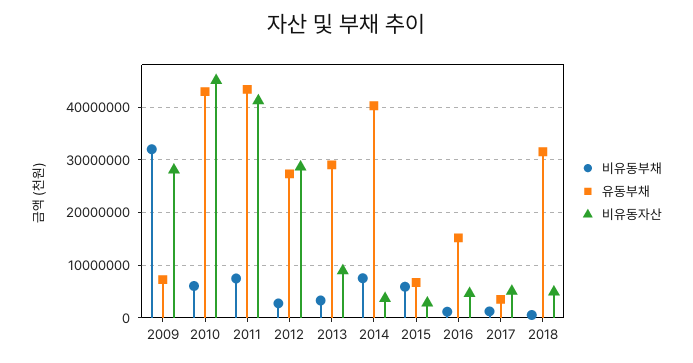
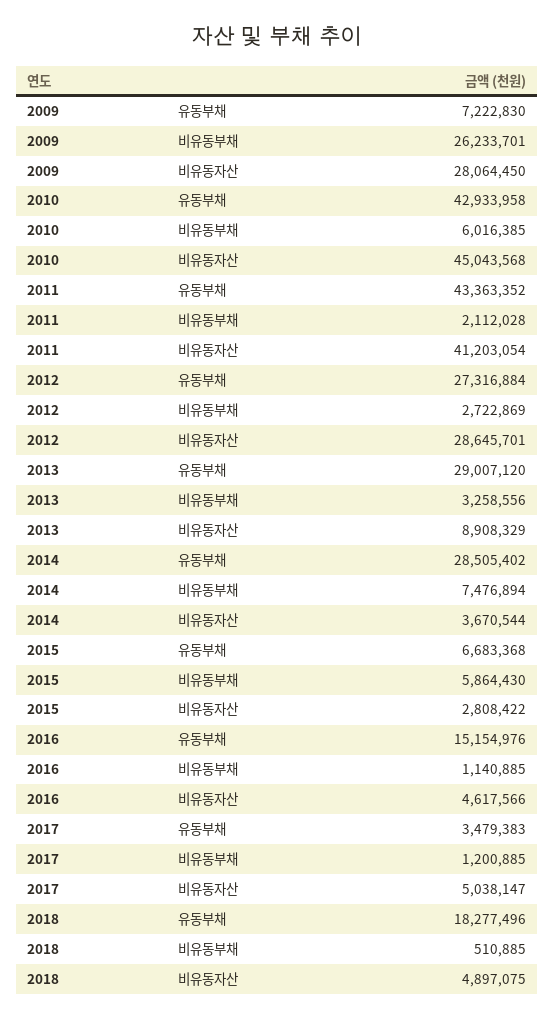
  {
    "비유동부채": {
-     "2009": 32000000,
+     "2009": 26233701,
      "2010": 6016385,
-     "2011": 8000000,
+     "2011": 2112028,
      "2012": 2722869,
      "2013": 3258556,
      "2014": 7476894,
      "2015": 5864430,
      "2016": 1140885,
      "2017": 1200885,
      "2018": 510885
    },
    "유동부채": {
      "2009": 7222830,
      "2010": 42933958,
      "2011": 43363352,
      "2012": 27316884,
      "2013": 29007120,
-     "2014": 40000000,
+     "2014": 28505402,
      "2015": 6683368,
      "2016": 15154976,
      "2017": 3479383,
-     "2018": 32000000
+     "2018": 18277496
    },
    "비유동자산": {
      "2009": 28064450,
      "2010": 45043568,
      "2011": 41203054,
      "2012": 28645701,
      "2013": 8908329,
      "2014": 3670544,
      "2015": 2808422,
      "2016": 4617566,
      "2017": 5038147,
      "2018": 4897075
    }
  }

